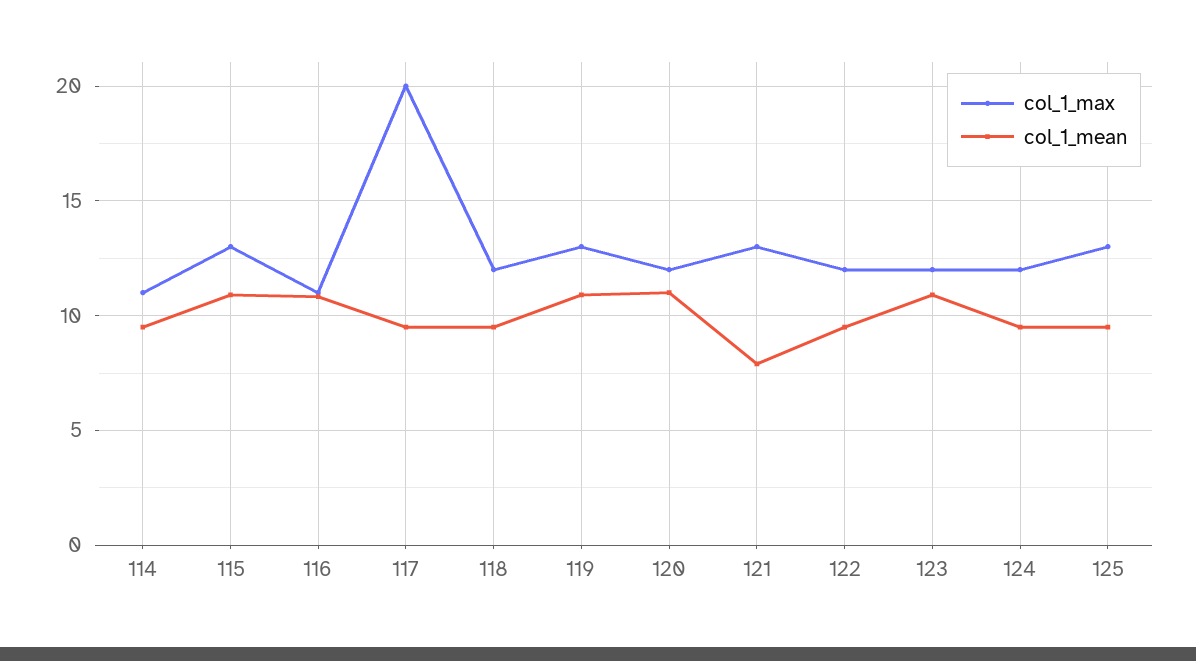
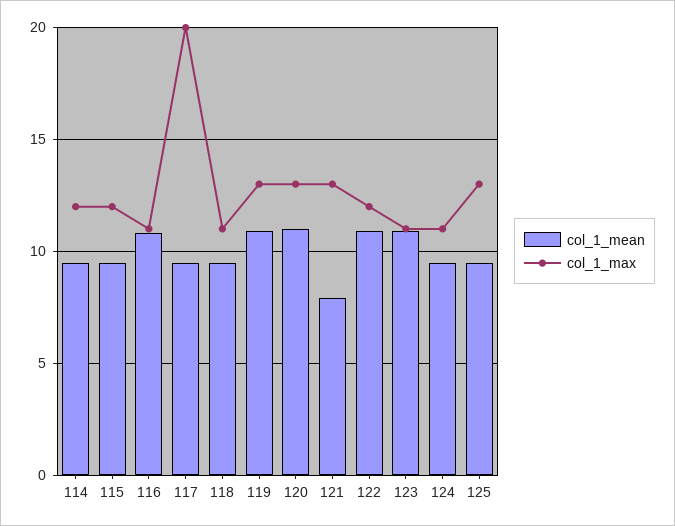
  {
    "col_1_max": {
-     "114": 11,
+     "114": 12,
-     "115": 13,
+     "115": 12,
      "116": 11,
      "117": 20,
-     "118": 12,
+     "118": 11,
      "119": 13,
-     "120": 12,
+     "120": 13,
      "121": 13,
      "122": 12,
-     "123": 12,
+     "123": 11,
-     "124": 12,
+     "124": 11,
      "125": 13
    },
    "col_1_mean": {
      "114": 9.5,
-     "115": 11,
+     "115": 9.5,
      "116": 11,
      "117": 9.5,
      "118": 9.5,
      "119": 11,
      "120": 11,
      "121": 8,
-     "122": 9.5,
+     "122": 11,
      "123": 11,
      "124": 9.5,
      "125": 9.5
    }
  }

